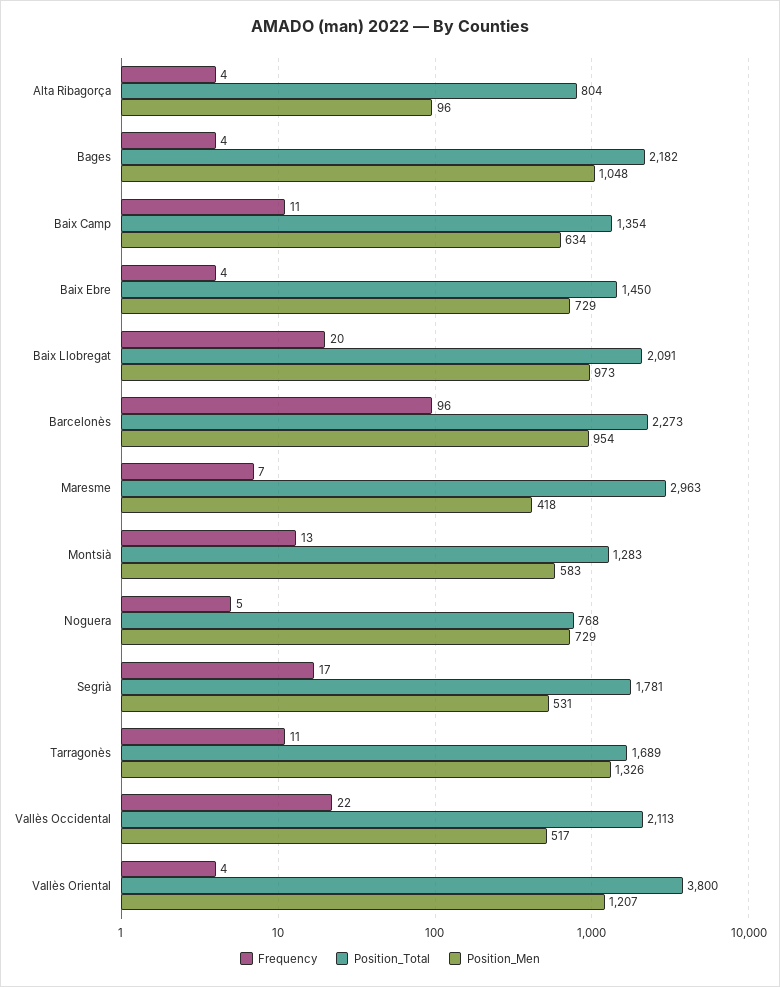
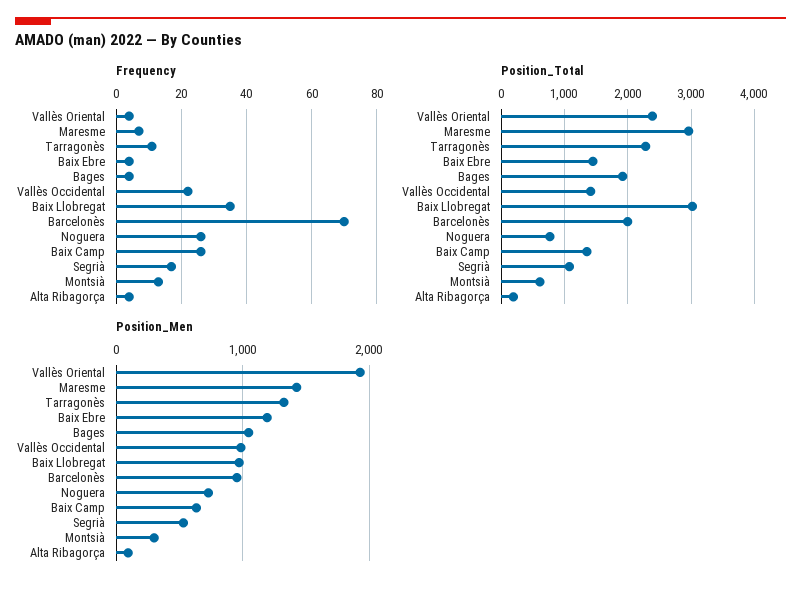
  {
    "Frequency": {
      "Alta Ribagorça": 4,
      "Bages": 4,
-     "Baix Camp": 11,
+     "Baix Camp": 25,
      "Baix Ebre": 4,
-     "Baix Llobregat": 20,
+     "Baix Llobregat": 35,
-     "Barcelonès": 96,
+     "Barcelonès": 70,
      "Maresme": 7,
      "Montsià": 13,
-     "Noguera": 5,
+     "Noguera": 25,
      "Segrià": 17,
      "Tarragonès": 11,
      "Vallès Occidental": 22,
      "Vallès Oriental": 4
    },
    "Position_Total": {
-     "Alta Ribagorça": 804,
+     "Alta Ribagorça": 200,
-     "Bages": 2182,
+     "Bages": 1900,
      "Baix Camp": 1354,
      "Baix Ebre": 1450,
-     "Baix Llobregat": 2091,
+     "Baix Llobregat": 3000,
-     "Barcelonès": 2273,
+     "Barcelonès": 2000,
      "Maresme": 2963,
-     "Montsià": 1283,
+     "Montsià": 600,
      "Noguera": 768,
-     "Segrià": 1781,
+     "Segrià": 1100,
-     "Tarragonès": 1689,
+     "Tarragonès": 2300,
-     "Vallès Occidental": 2113,
+     "Vallès Occidental": 1400,
-     "Vallès Oriental": 3800
+     "Vallès Oriental": 2400
    },
    "Position_Men": {
      "Alta Ribagorça": 96,
      "Bages": 1048,
      "Baix Camp": 634,
-     "Baix Ebre": 729,
+     "Baix Ebre": 1200,
      "Baix Llobregat": 973,
      "Barcelonès": 954,
-     "Maresme": 418,
+     "Maresme": 1400,
-     "Montsià": 583,
+     "Montsià": 300,
      "Noguera": 729,
      "Segrià": 531,
      "Tarragonès": 1326,
-     "Vallès Occidental": 517,
+     "Vallès Occidental": 1000,
-     "Vallès Oriental": 1207
+     "Vallès Oriental": 1900
    }
  }

